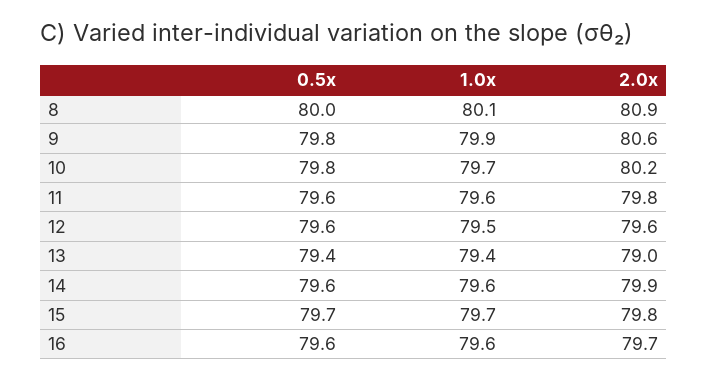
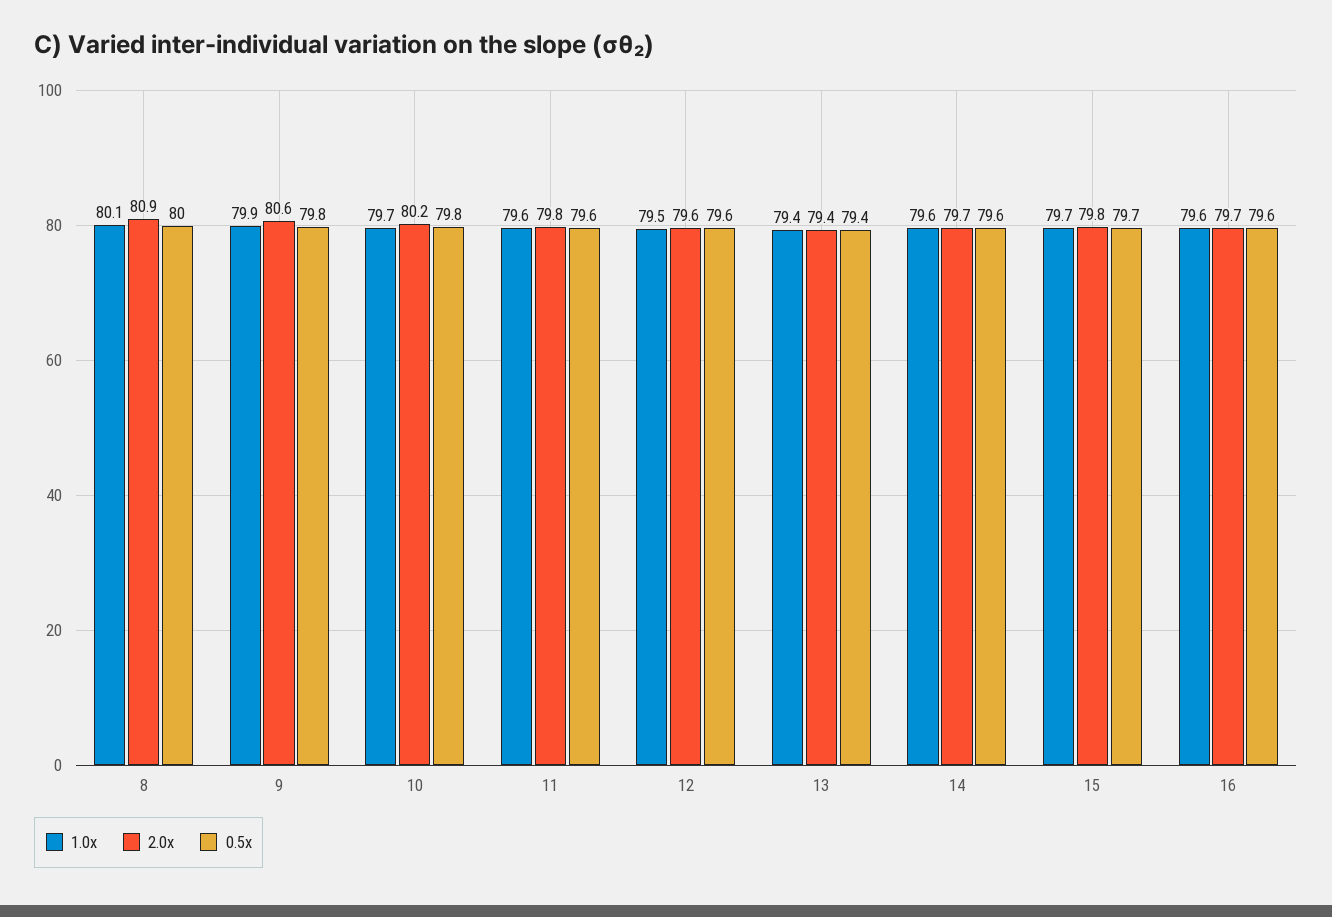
  {
    "0.5x": {
      "8": 80,
      "9": 79.8,
      "10": 79.8,
      "11": 79.6,
      "12": 79.6,
      "13": 79.4,
      "14": 79.6,
      "15": 79.7,
      "16": 79.6
    },
    "1.0x": {
      "8": 80.1,
      "9": 79.9,
      "10": 79.7,
      "11": 79.6,
      "12": 79.5,
      "13": 79.4,
      "14": 79.6,
      "15": 79.7,
      "16": 79.6
    },
    "2.0x": {
      "8": 80.9,
      "9": 80.6,
      "10": 80.2,
      "11": 79.8,
      "12": 79.6,
-     "13": 79,
+     "13": 79.4,
-     "14": 79.9,
+     "14": 79.7,
      "15": 79.8,
      "16": 79.7
    }
  }

